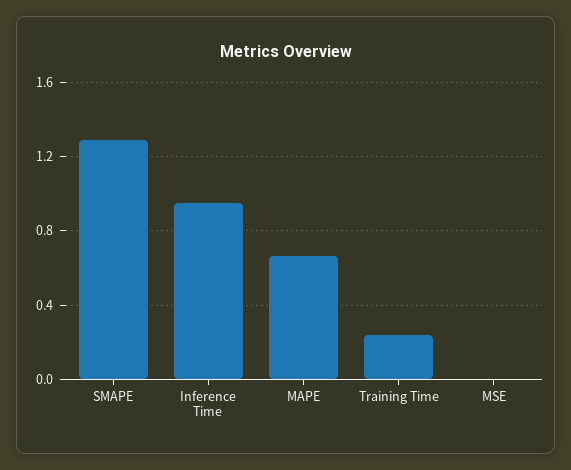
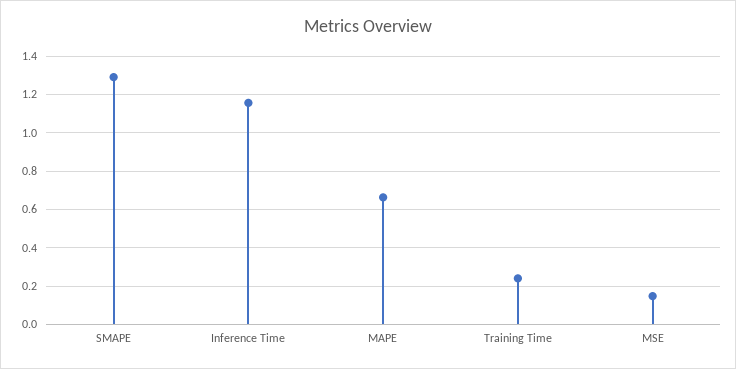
  {
    "SMAPE": 1.3,
-   "Inference Time": 0.95,
+   "Inference Time": 1.15,
    "MAPE": 0.65,
    "Training Time": 0.25,
-   "MSE": 0
+   "MSE": 0.15
  }

